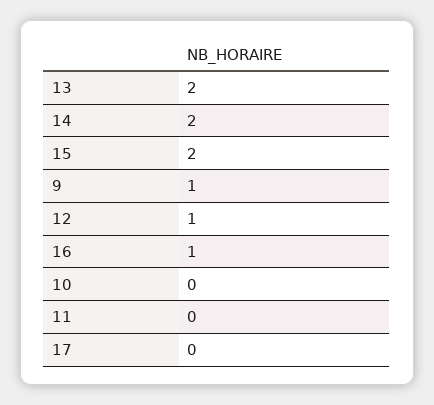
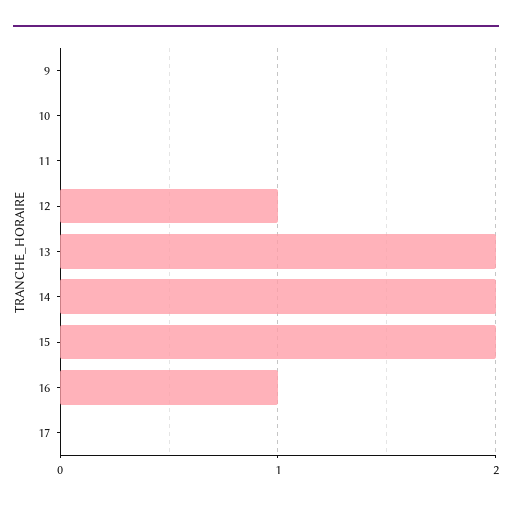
  {
    "13": 2,
    "14": 2,
    "15": 2,
-   "9": 1,
+   "9": 0,
    "12": 1,
    "16": 1,
    "10": 0,
    "11": 0,
    "17": 0
  }

